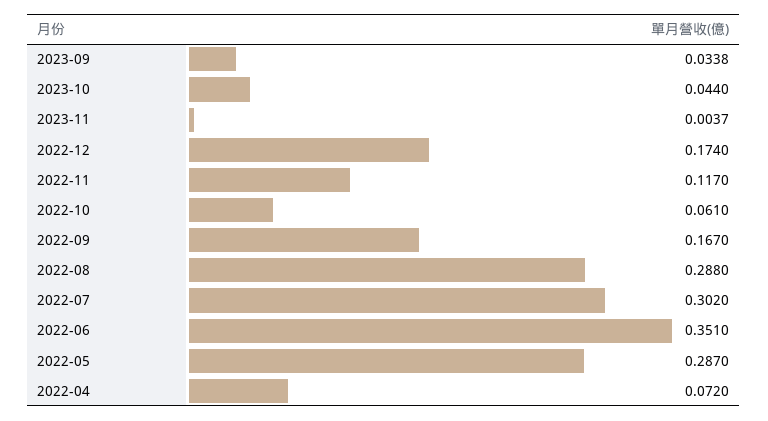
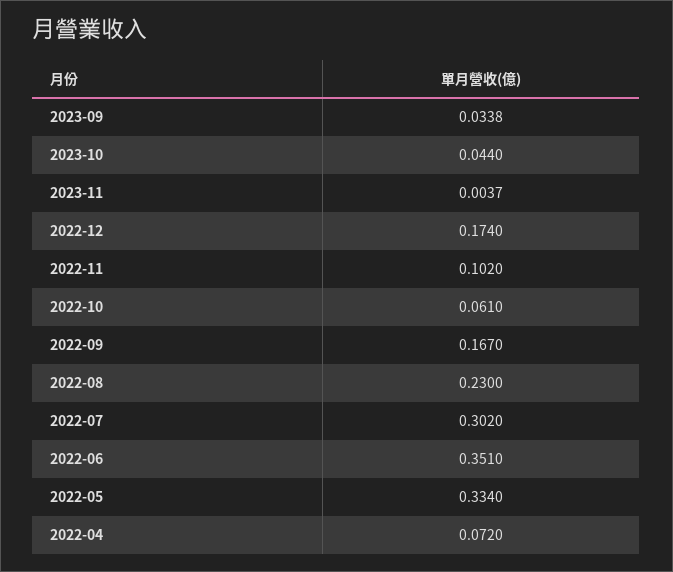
  {
    "2023-09": 0.0338,
    "2023-10": 0.044,
    "2023-11": 0.0037,
    "2022-12": 0.174,
-   "2022-11": 0.117,
+   "2022-11": 0.102,
    "2022-10": 0.061,
    "2022-09": 0.167,
-   "2022-08": 0.288,
+   "2022-08": 0.23,
    "2022-07": 0.302,
    "2022-06": 0.351,
-   "2022-05": 0.287,
+   "2022-05": 0.334,
    "2022-04": 0.072
  }

